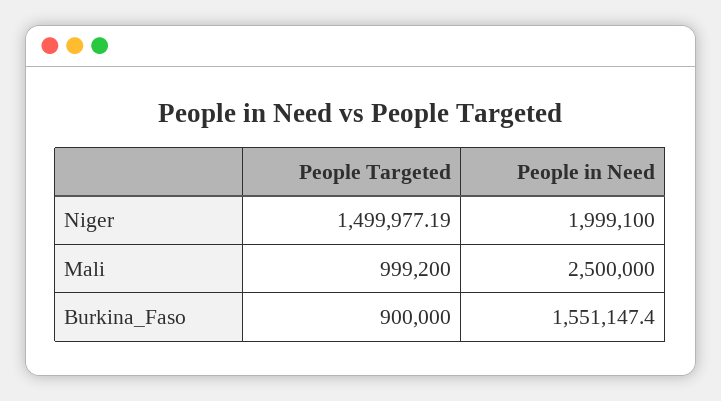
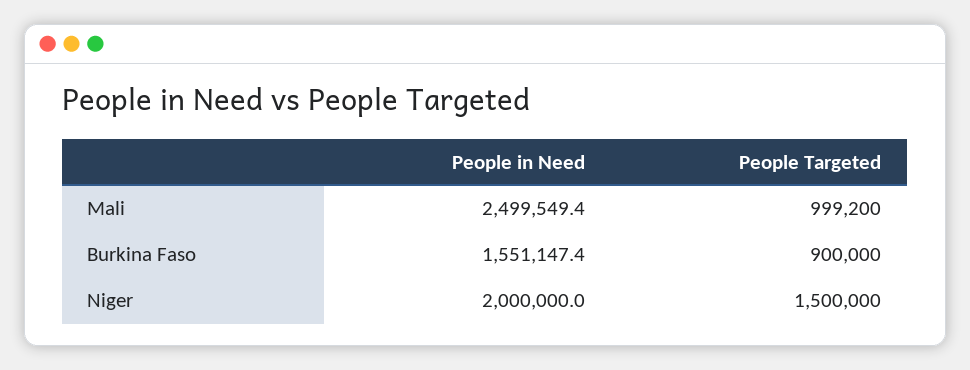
  {
    "People Targeted": {
-     "Niger": 1499977.19,
+     "Niger": 1500000,
      "Mali": 999200,
      "Burkina_Faso": 900000
    },
    "People in Need": {
-     "Niger": 1999100,
+     "Niger": 2000000,
-     "Mali": 2500000,
+     "Mali": 2499549.4,
      "Burkina_Faso": 1551147.4
    }
  }

